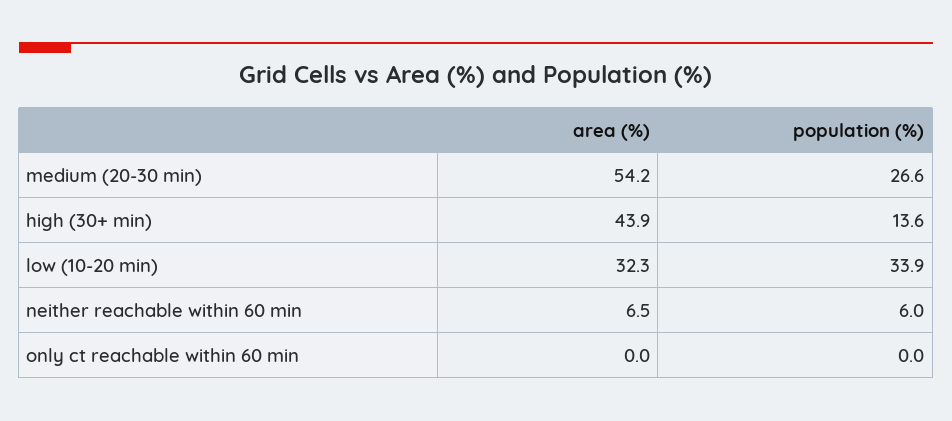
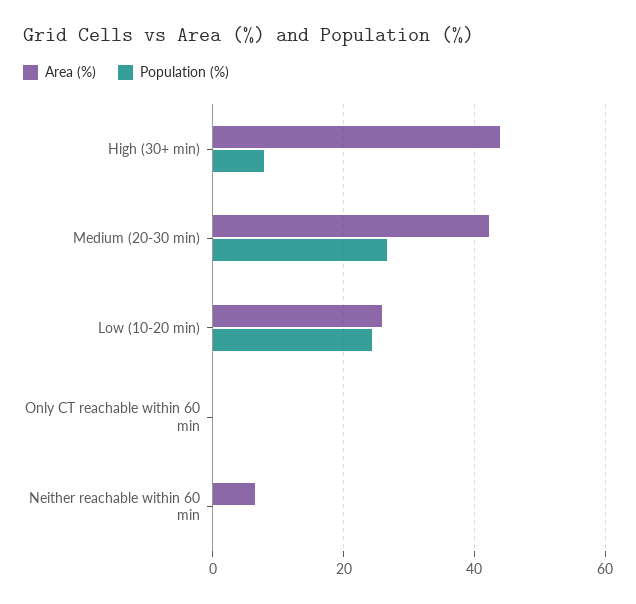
  {
    "area (%)": {
-     "medium (20-30 min)": 54.2,
+     "medium (20-30 min)": 42,
      "high (30+ min)": 43.9,
-     "low (10-20 min)": 32.3,
+     "low (10-20 min)": 26,
      "neither reachable within 60 min": 6.5,
      "only ct reachable within 60 min": 0
    },
    "population (%)": {
      "medium (20-30 min)": 26.6,
-     "high (30+ min)": 13.6,
+     "high (30+ min)": 8,
-     "low (10-20 min)": 33.9,
+     "low (10-20 min)": 24,
-     "neither reachable within 60 min": 6,
+     "neither reachable within 60 min": 0,
      "only ct reachable within 60 min": 0
    }
  }

